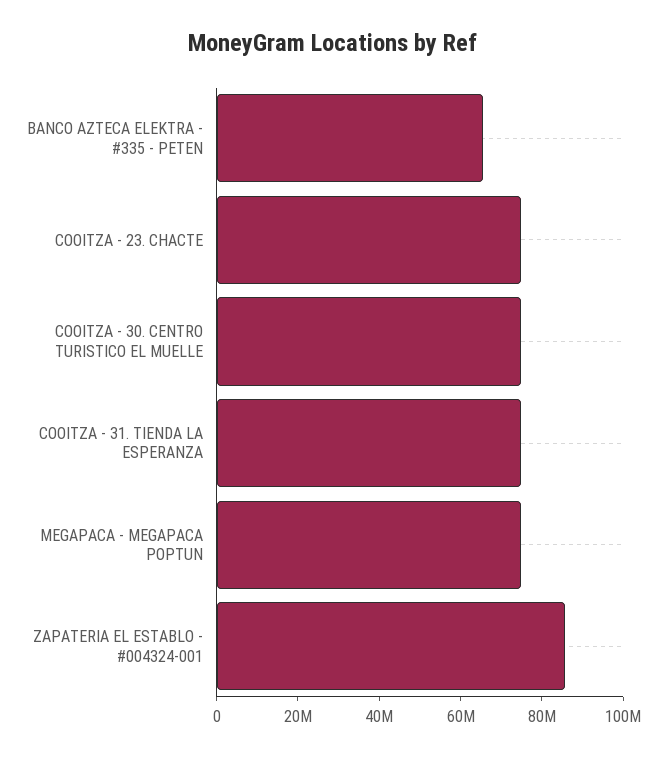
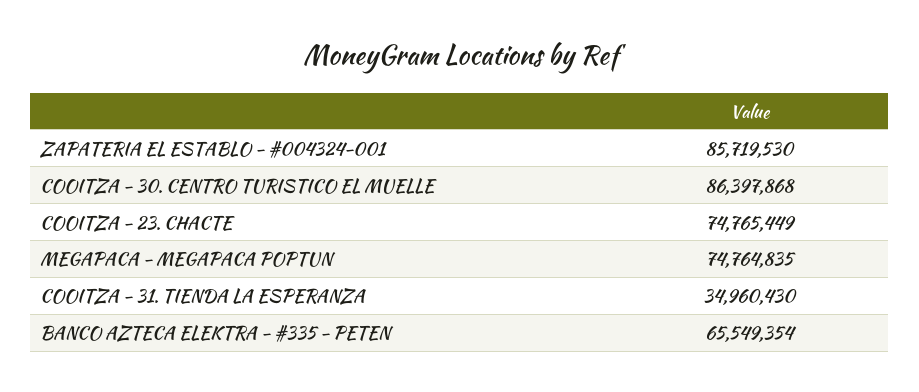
  {
    "BANCO AZTECA ELEKTRA - #335 - PETEN": 65549354,
    "COOITZA - 23. CHACTE": 74765449,
-   "COOITZA - 30. CENTRO TURISTICO EL MUELLE": 75000000,
+   "COOITZA - 30. CENTRO TURISTICO EL MUELLE": 86397868,
-   "COOITZA - 31. TIENDA LA ESPERANZA": 75000000,
+   "COOITZA - 31. TIENDA LA ESPERANZA": 34960430,
    "MEGAPACA - MEGAPACA POPTUN": 74764835,
    "ZAPATERIA EL ESTABLO - #004324-001": 85719530
  }

